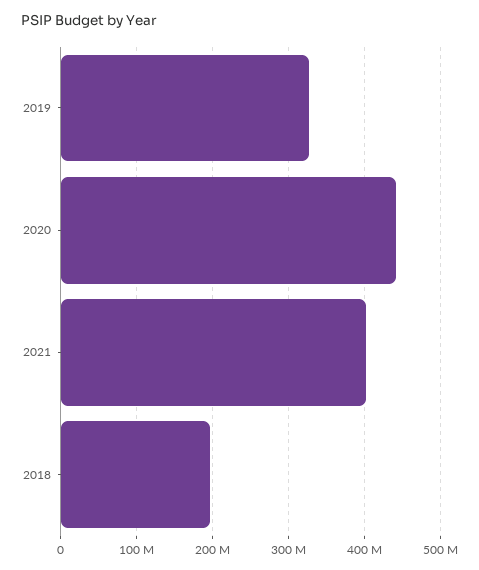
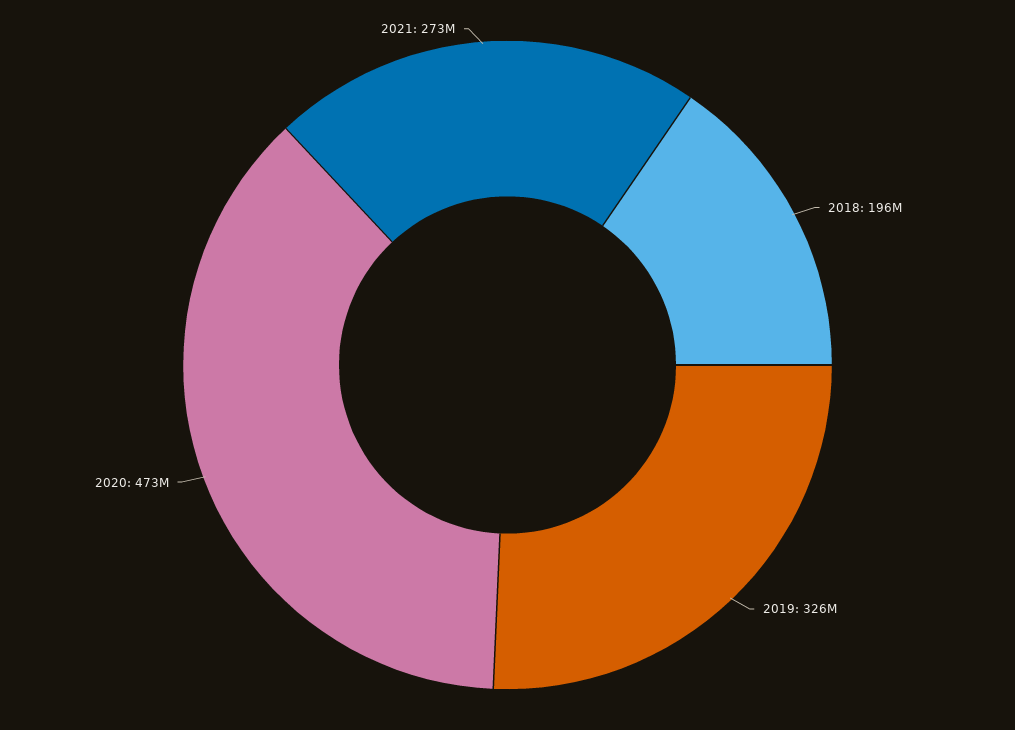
  {
    "2019": 326000000,
-   "2020": 440000000,
+   "2020": 473000000,
-   "2021": 400000000,
+   "2021": 273000000,
    "2018": 196000000
  }

